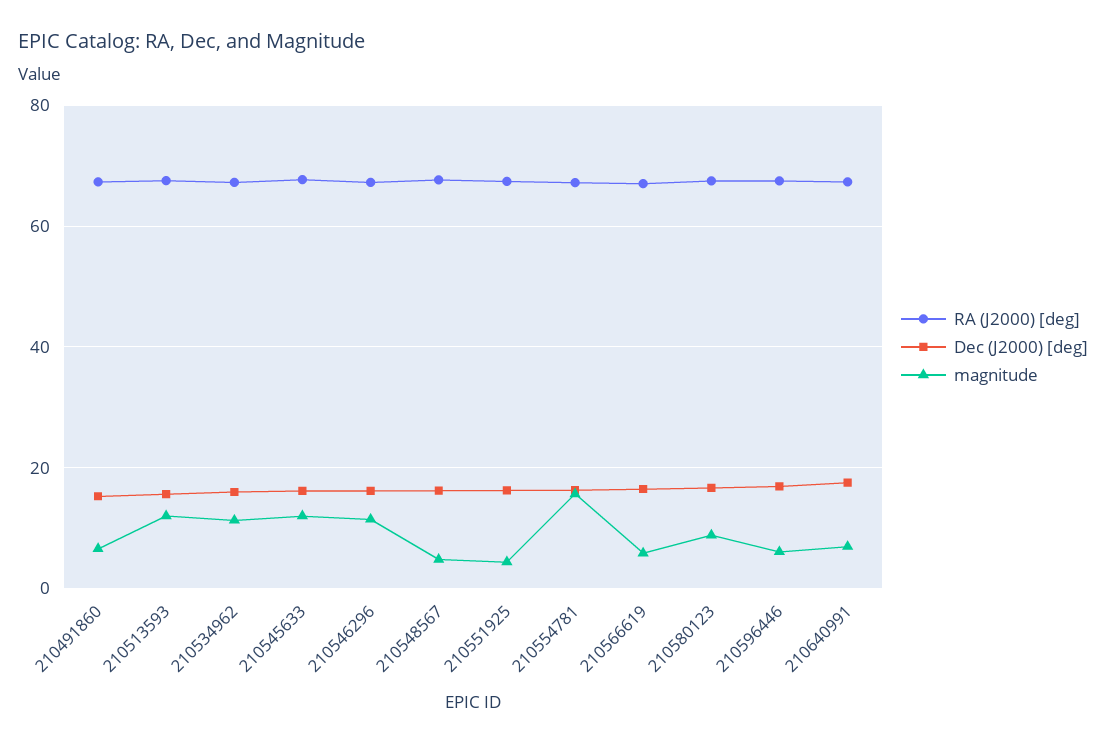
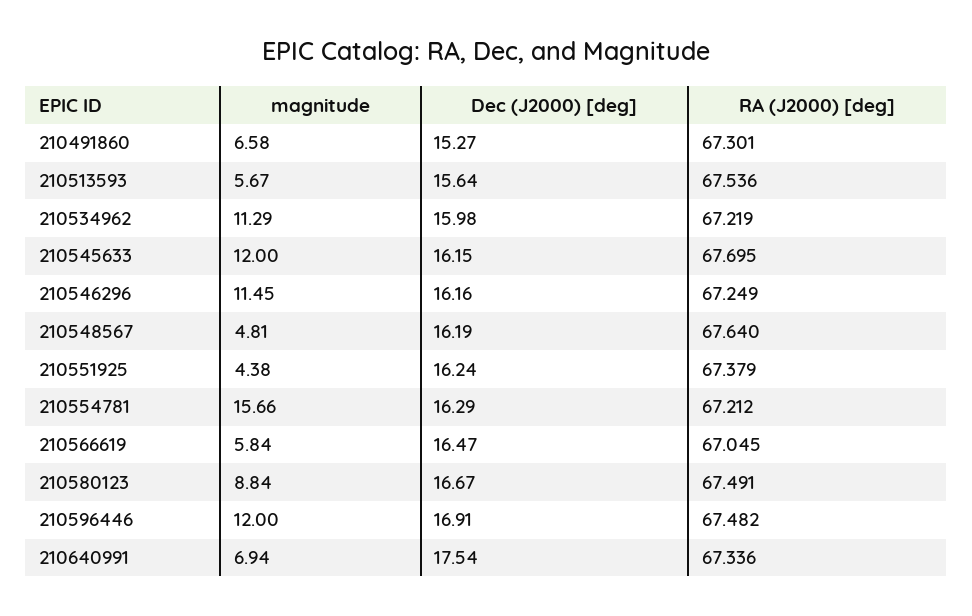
  {
    "RA (J2000) [deg]": {
      "210491860": 67.301,
      "210513593": 67.536,
      "210534962": 67.219,
      "210545633": 67.695,
      "210546296": 67.249,
      "210548567": 67.64,
      "210551925": 67.379,
      "210554781": 67.212,
      "210566619": 67.045,
      "210580123": 67.491,
      "210596446": 67.482,
      "210640991": 67.336
    },
    "Dec (J2000) [deg]": {
      "210491860": 15.27,
      "210513593": 15.64,
      "210534962": 15.98,
      "210545633": 16.15,
      "210546296": 16.16,
      "210548567": 16.19,
      "210551925": 16.24,
      "210554781": 16.29,
      "210566619": 16.47,
      "210580123": 16.67,
      "210596446": 16.91,
      "210640991": 17.54
    },
    "magnitude": {
      "210491860": 6.58,
-     "210513593": 12,
+     "210513593": 5.67,
      "210534962": 11.29,
      "210545633": 12,
      "210546296": 11.45,
      "210548567": 4.81,
      "210551925": 4.38,
      "210554781": 15.66,
      "210566619": 5.84,
      "210580123": 8.84,
-     "210596446": 6,
+     "210596446": 12,
      "210640991": 6.94
    }
  }

